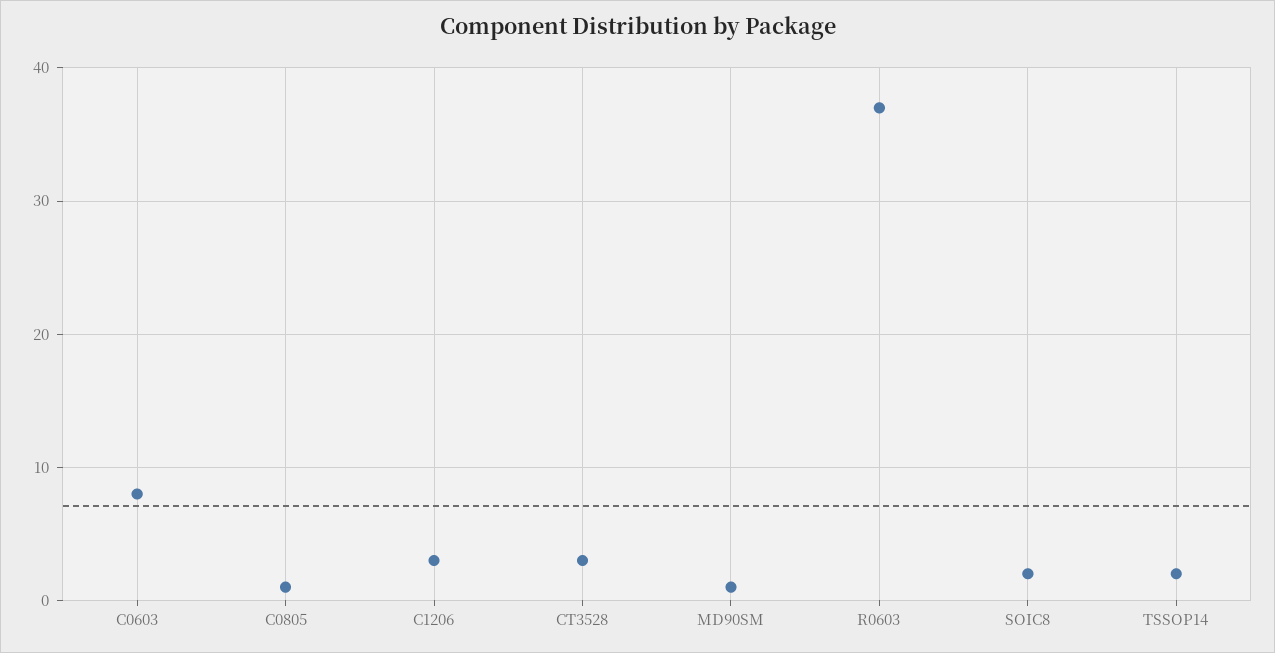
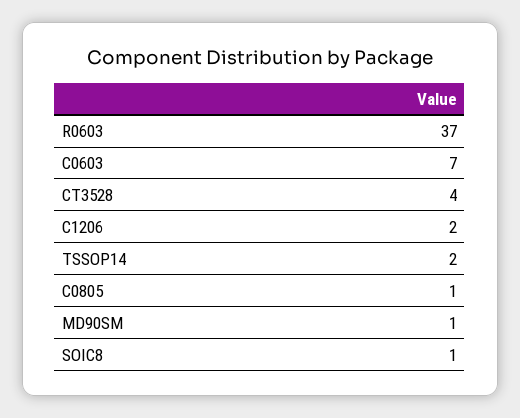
  {
-   "C0603": 8,
+   "C0603": 7,
    "C0805": 1,
-   "C1206": 3,
+   "C1206": 2,
-   "CT3528": 3,
+   "CT3528": 4,
    "MD90SM": 1,
    "R0603": 37,
-   "SOIC8": 2,
+   "SOIC8": 1,
    "TSSOP14": 2
  }

